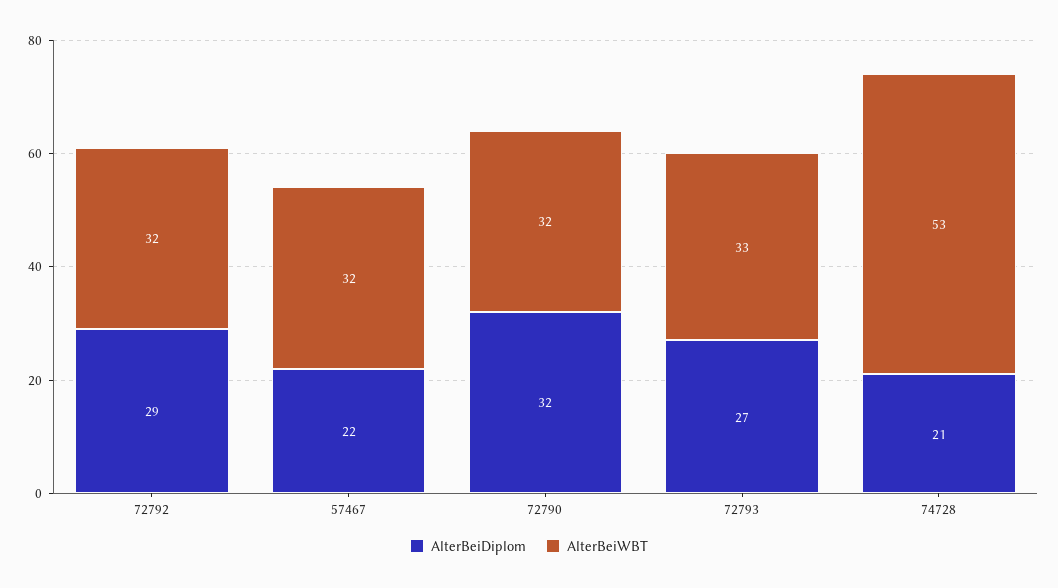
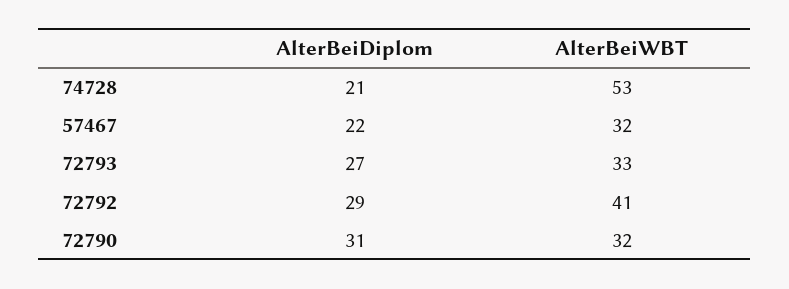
  {
    "AlterBeiDiplom": {
      "72792": 29,
      "57467": 22,
-     "72790": 32,
+     "72790": 31,
      "72793": 27,
      "74728": 21
    },
    "AlterBeiWBT": {
-     "72792": 32,
+     "72792": 41,
      "57467": 32,
      "72790": 32,
      "72793": 33,
      "74728": 53
    }
  }

